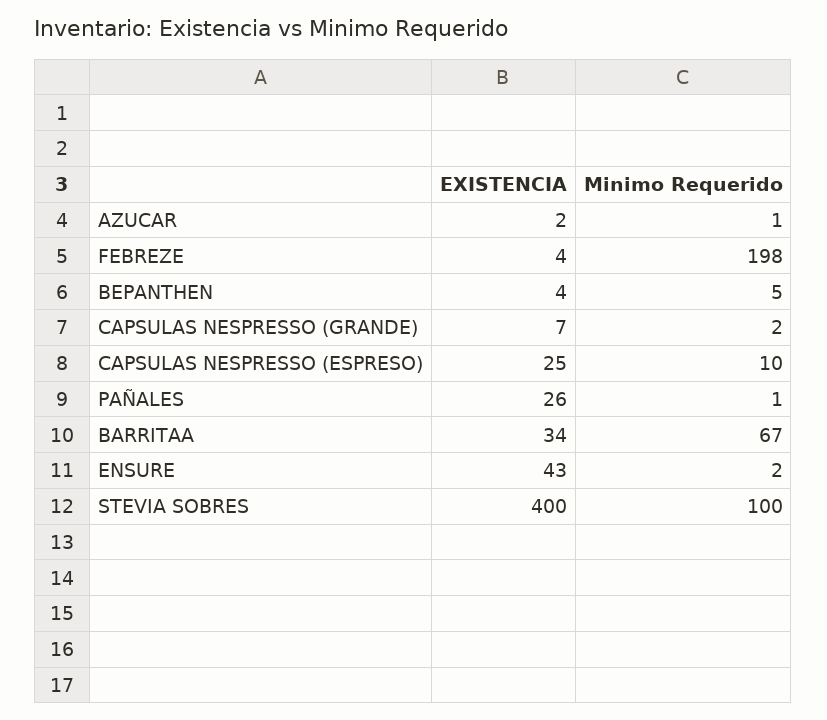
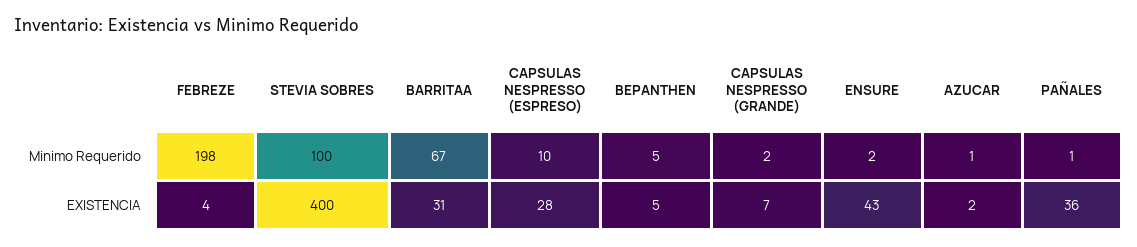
  {
    "EXISTENCIA": {
      "AZUCAR": 2,
      "FEBREZE": 4,
-     "BEPANTHEN": 4,
+     "BEPANTHEN": 5,
      "CAPSULAS NESPRESSO (GRANDE)": 7,
-     "CAPSULAS NESPRESSO (ESPRESO)": 25,
+     "CAPSULAS NESPRESSO (ESPRESO)": 28,
-     "PAÑALES": 26,
+     "PAÑALES": 36,
-     "BARRITAA": 34,
+     "BARRITAA": 31,
      "ENSURE": 43,
      "STEVIA SOBRES": 400
    },
    "Minimo Requerido": {
      "AZUCAR": 1,
      "FEBREZE": 198,
      "BEPANTHEN": 5,
      "CAPSULAS NESPRESSO (GRANDE)": 2,
      "CAPSULAS NESPRESSO (ESPRESO)": 10,
      "PAÑALES": 1,
      "BARRITAA": 67,
      "ENSURE": 2,
      "STEVIA SOBRES": 100
    }
  }

